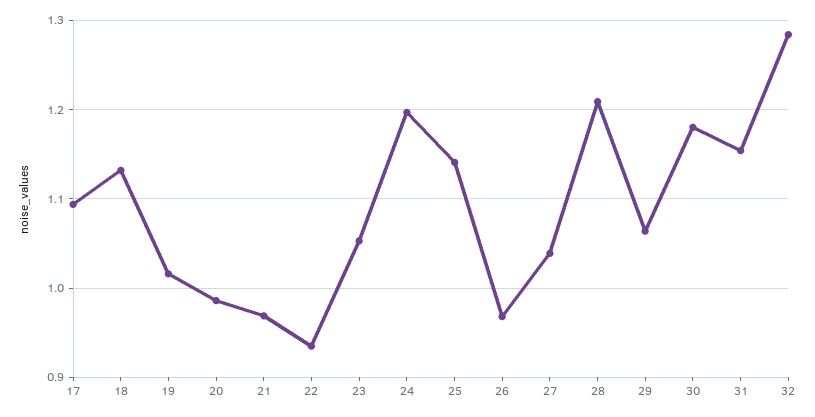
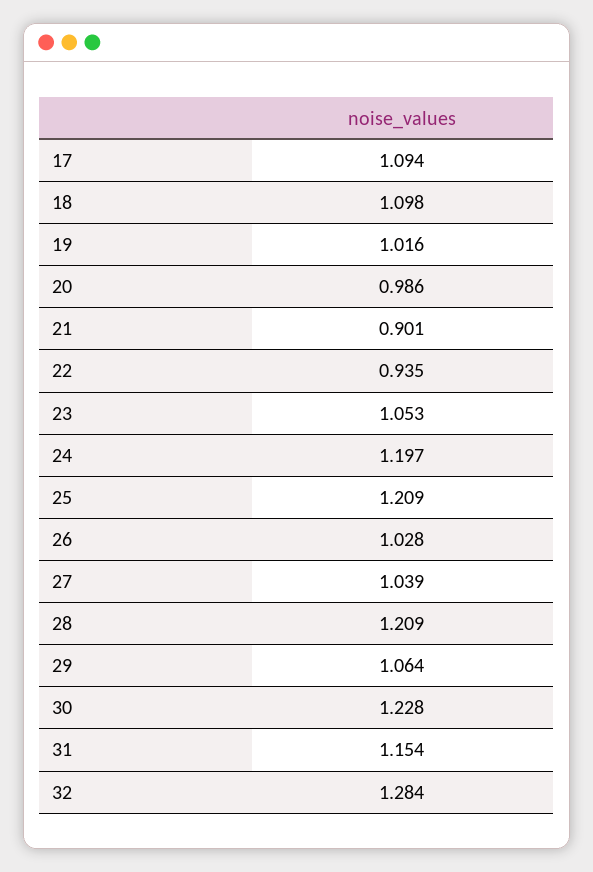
  {
    "17": 1.094,
-   "18": 1.13,
+   "18": 1.098,
    "19": 1.016,
    "20": 0.986,
-   "21": 0.97,
+   "21": 0.901,
    "22": 0.935,
    "23": 1.053,
    "24": 1.197,
-   "25": 1.14,
+   "25": 1.209,
-   "26": 0.97,
+   "26": 1.028,
    "27": 1.039,
    "28": 1.209,
    "29": 1.064,
-   "30": 1.18,
+   "30": 1.228,
    "31": 1.154,
    "32": 1.284
  }

